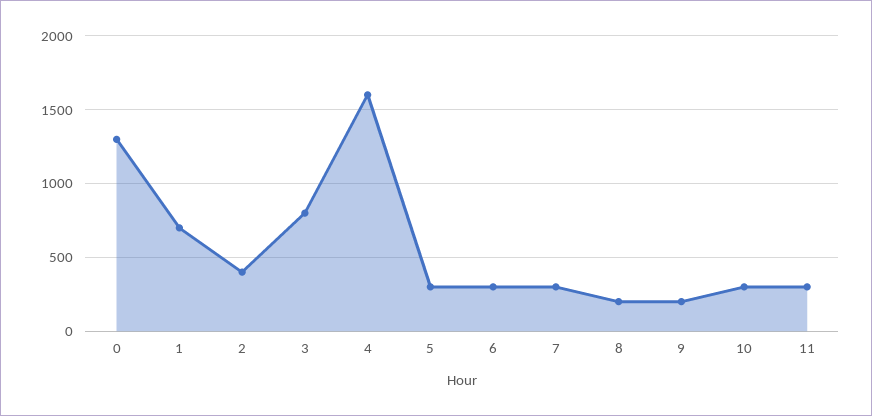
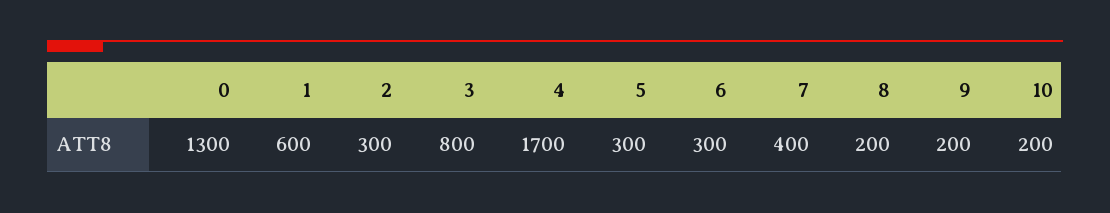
  {
    "0": 1300,
-   "1": 700,
+   "1": 600,
-   "2": 400,
+   "2": 300,
    "3": 800,
-   "4": 1600,
+   "4": 1700,
    "5": 300,
    "6": 300,
-   "7": 300,
+   "7": 400,
    "8": 200,
    "9": 200,
-   "10": 300,
+   "10": 200
-   "11": 300
  }

